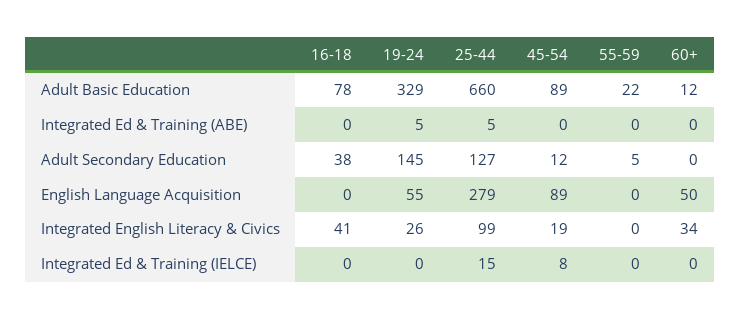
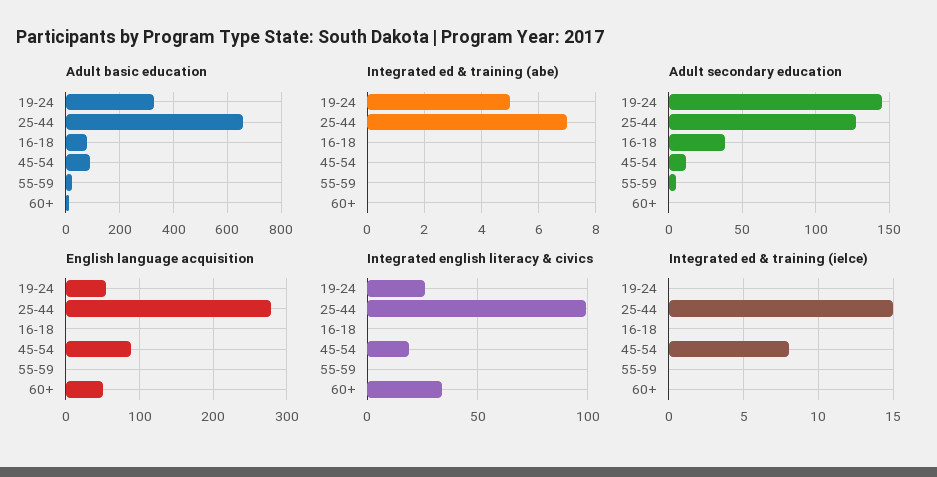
  {
    "Adult Basic Education": {
      "16-18": 78,
      "19-24": 329,
      "25-44": 660,
      "45-54": 89,
      "55-59": 22,
      "60+": 12
    },
    "Integrated Ed & Training (ABE)": {
      "16-18": 0,
      "19-24": 5,
-     "25-44": 5,
+     "25-44": 7,
      "45-54": 0,
      "55-59": 0,
      "60+": 0
    },
    "Adult Secondary Education": {
      "16-18": 38,
      "19-24": 145,
      "25-44": 127,
      "45-54": 12,
      "55-59": 5,
      "60+": 0
    },
    "English Language Acquisition": {
      "16-18": 0,
      "19-24": 55,
      "25-44": 279,
      "45-54": 89,
      "55-59": 0,
      "60+": 50
    },
    "Integrated English Literacy & Civics": {
-     "16-18": 41,
+     "16-18": 0,
      "19-24": 26,
      "25-44": 99,
      "45-54": 19,
      "55-59": 0,
      "60+": 34
    },
    "Integrated Ed & Training (IELCE)": {
      "16-18": 0,
      "19-24": 0,
      "25-44": 15,
      "45-54": 8,
      "55-59": 0,
      "60+": 0
    }
  }

